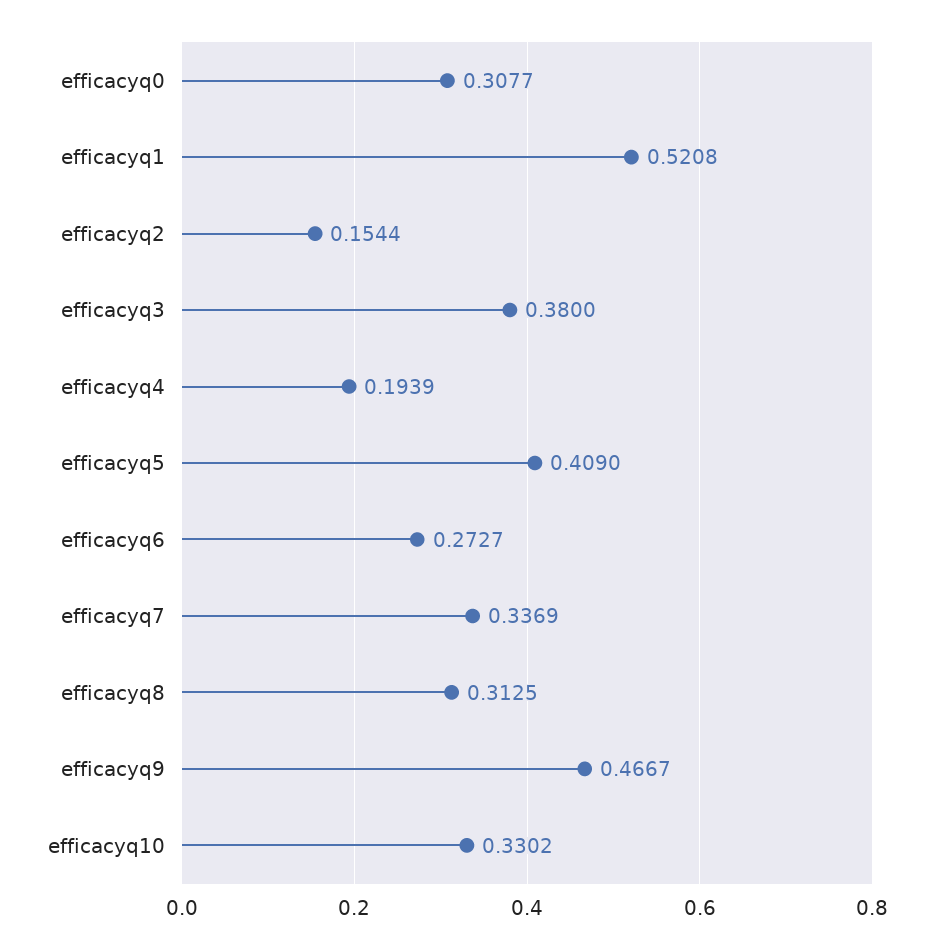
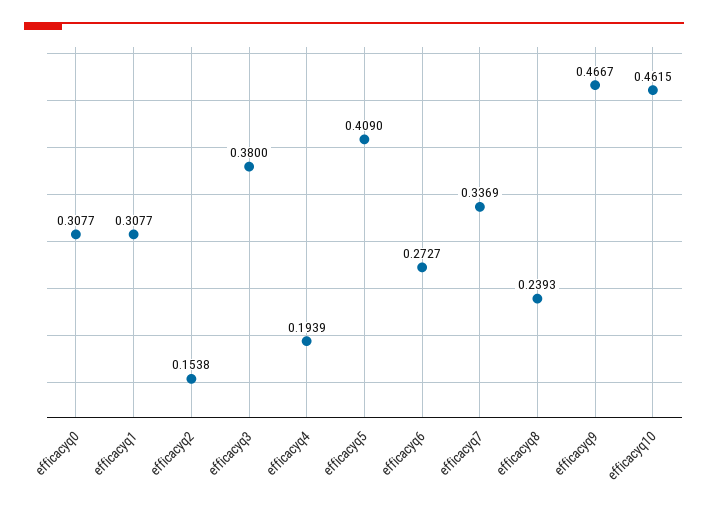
  {
    "efficacyq0": 0.3077,
-   "efficacyq1": 0.5208,
+   "efficacyq1": 0.3077,
-   "efficacyq2": 0.1544,
+   "efficacyq2": 0.1538,
    "efficacyq3": 0.38,
    "efficacyq4": 0.1939,
    "efficacyq5": 0.409,
    "efficacyq6": 0.2727,
    "efficacyq7": 0.3369,
-   "efficacyq8": 0.3125,
+   "efficacyq8": 0.2393,
    "efficacyq9": 0.4667,
-   "efficacyq10": 0.3302
+   "efficacyq10": 0.4615
  }

